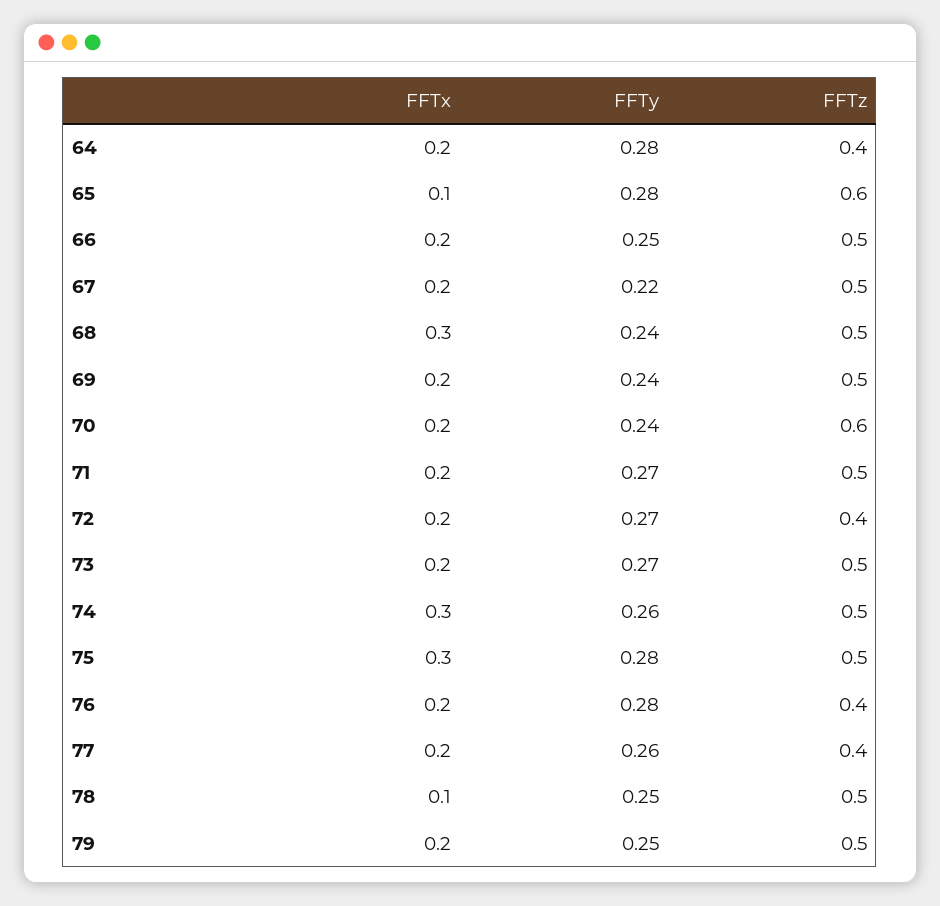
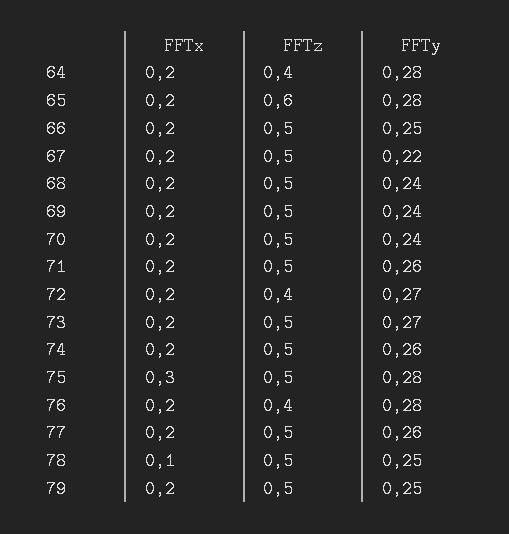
  {
    "FFTx": {
      "64": 0.2,
-     "65": 0.1,
+     "65": 0.2,
      "66": 0.2,
      "67": 0.2,
-     "68": 0.3,
+     "68": 0.2,
      "69": 0.2,
      "70": 0.2,
      "71": 0.2,
      "72": 0.2,
      "73": 0.2,
-     "74": 0.3,
+     "74": 0.2,
      "75": 0.3,
      "76": 0.2,
      "77": 0.2,
      "78": 0.1,
      "79": 0.2
    },
    "FFTy": {
      "64": 0.28,
      "65": 0.28,
      "66": 0.25,
      "67": 0.22,
      "68": 0.24,
      "69": 0.24,
      "70": 0.24,
-     "71": 0.27,
+     "71": 0.26,
      "72": 0.27,
      "73": 0.27,
      "74": 0.26,
      "75": 0.28,
      "76": 0.28,
      "77": 0.26,
      "78": 0.25,
      "79": 0.25
    },
    "FFTz": {
      "64": 0.4,
      "65": 0.6,
      "66": 0.5,
      "67": 0.5,
      "68": 0.5,
      "69": 0.5,
-     "70": 0.6,
+     "70": 0.5,
      "71": 0.5,
      "72": 0.4,
      "73": 0.5,
      "74": 0.5,
      "75": 0.5,
      "76": 0.4,
-     "77": 0.4,
+     "77": 0.5,
      "78": 0.5,
      "79": 0.5
    }
  }

